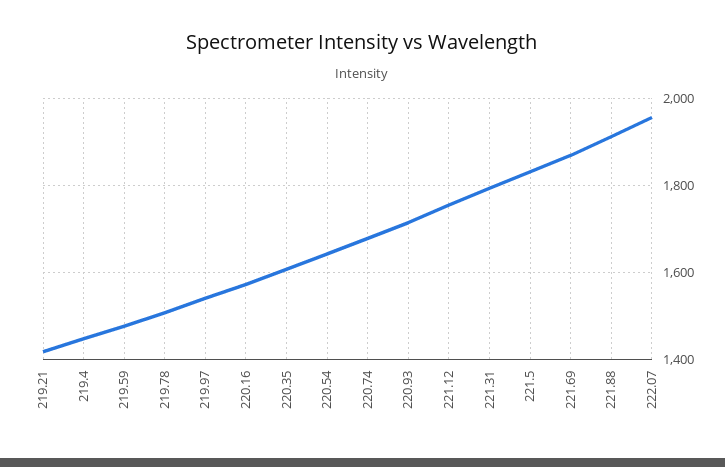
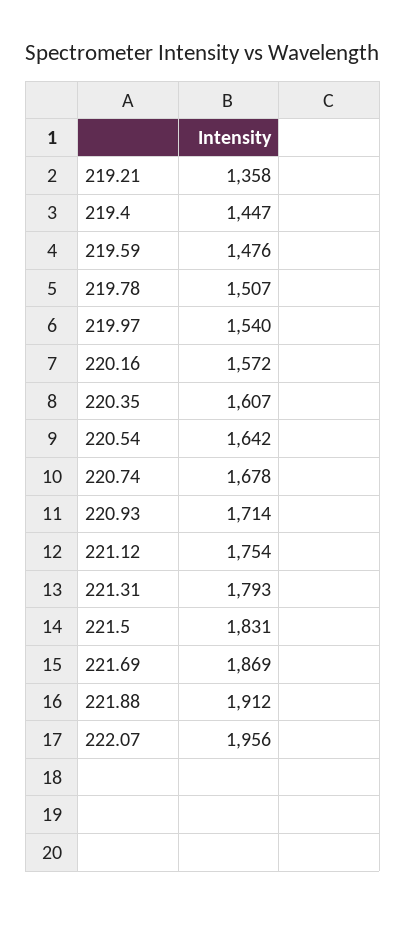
  {
-   "219.21": 1420,
+   "219.21": 1358,
    "219.4": 1447,
    "219.59": 1476,
    "219.78": 1507,
    "219.97": 1540,
    "220.16": 1572,
    "220.35": 1607,
    "220.54": 1642,
    "220.74": 1678,
    "220.93": 1714,
    "221.12": 1754,
    "221.31": 1793,
    "221.5": 1831,
    "221.69": 1869,
    "221.88": 1912,
    "222.07": 1956
  }

